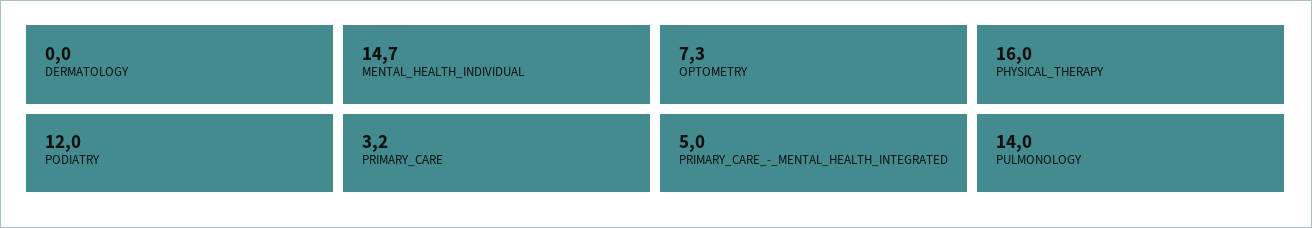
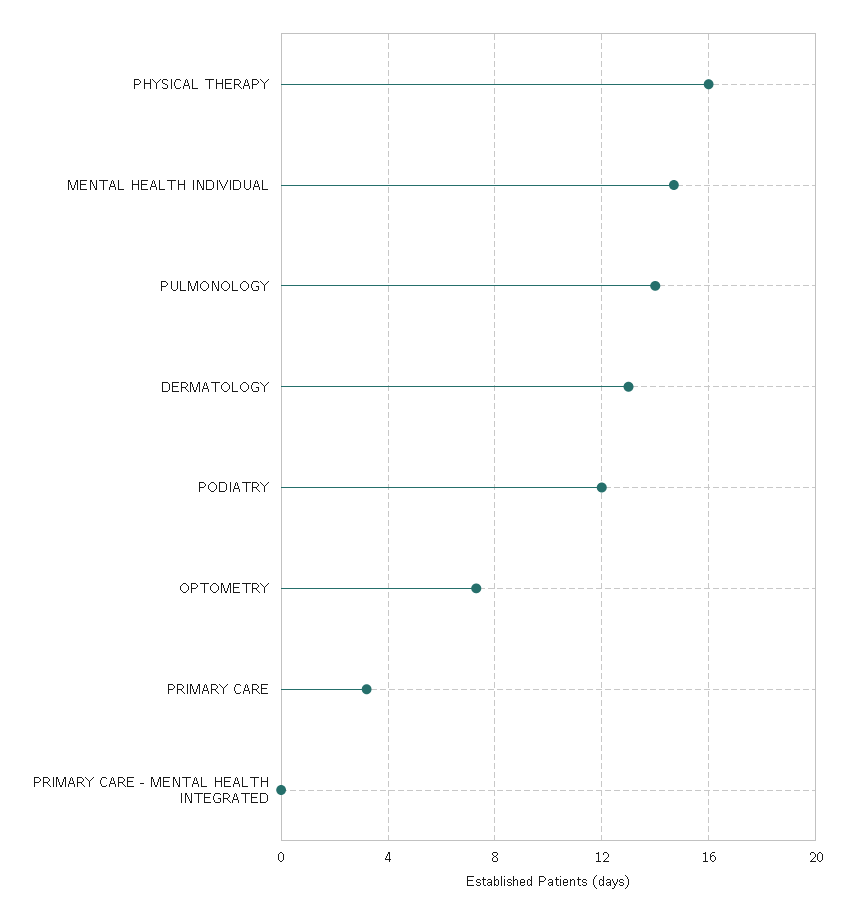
  {
-   "DERMATOLOGY": 0,
+   "DERMATOLOGY": 13,
    "MENTAL_HEALTH_INDIVIDUAL": 14.7,
    "OPTOMETRY": 7.3,
    "PHYSICAL_THERAPY": 16,
    "PODIATRY": 12,
    "PRIMARY_CARE": 3.2,
-   "PRIMARY_CARE_-_MENTAL_HEALTH_INTEGRATED": 5,
+   "PRIMARY_CARE_-_MENTAL_HEALTH_INTEGRATED": 0,
    "PULMONOLOGY": 14
  }

